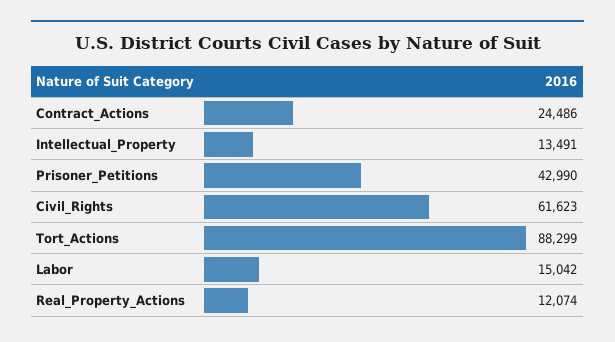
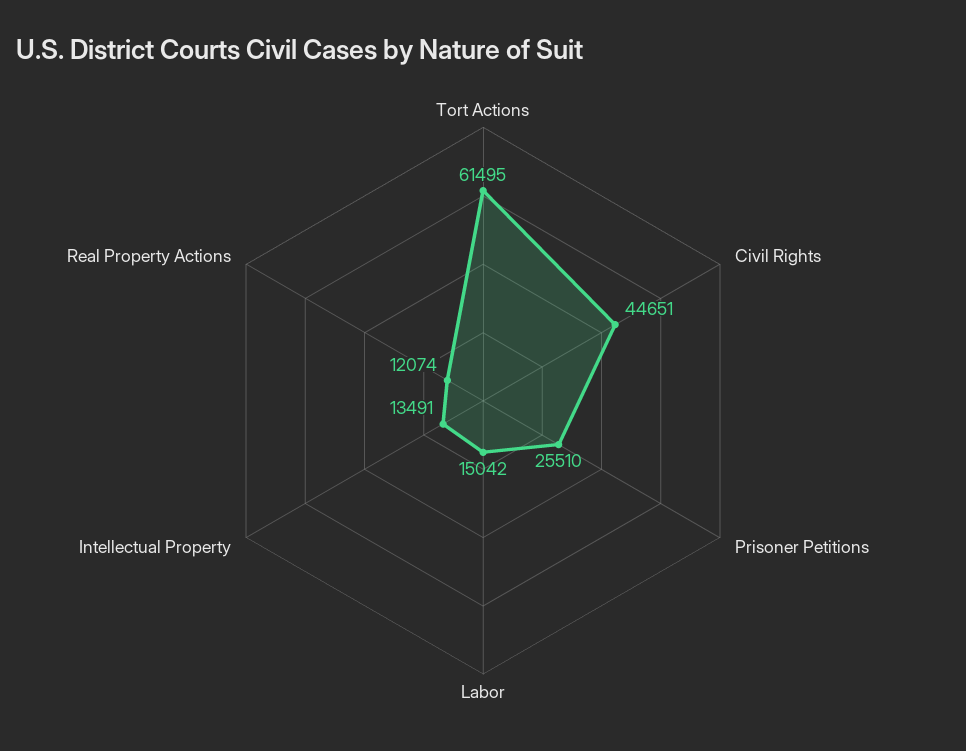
  {
-   "Contract_Actions": 24486,
    "Intellectual_Property": 13491,
-   "Prisoner_Petitions": 42990,
+   "Prisoner_Petitions": 25510,
-   "Civil_Rights": 61623,
+   "Civil_Rights": 44651,
-   "Tort_Actions": 88299,
+   "Tort_Actions": 61495,
    "Labor": 15042,
    "Real_Property_Actions": 12074
  }

